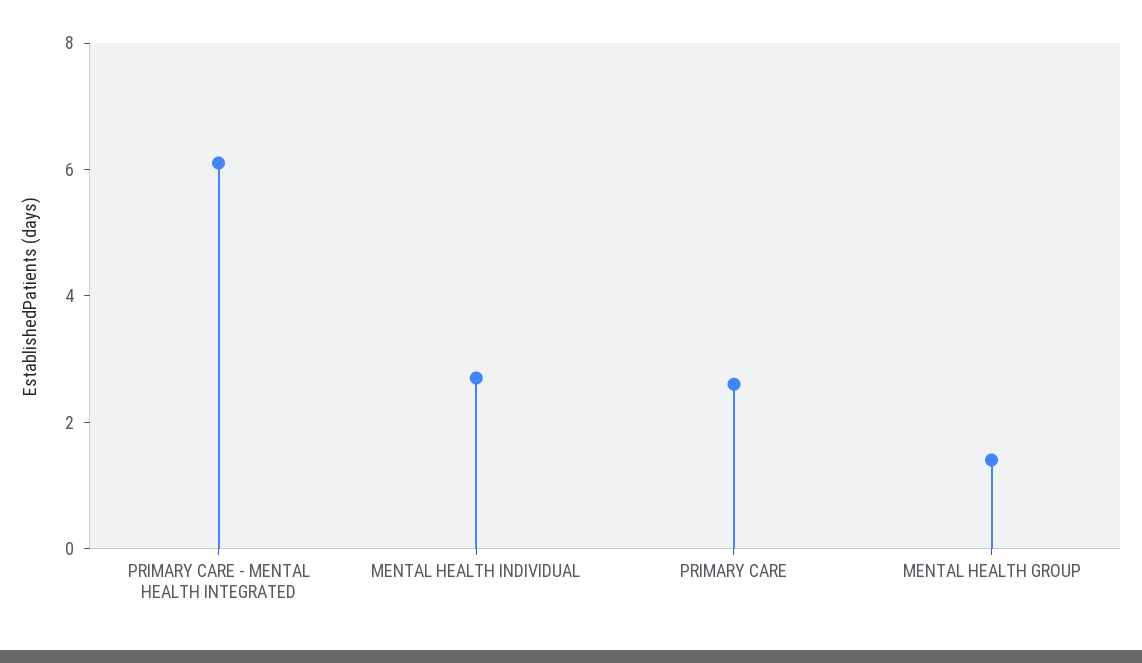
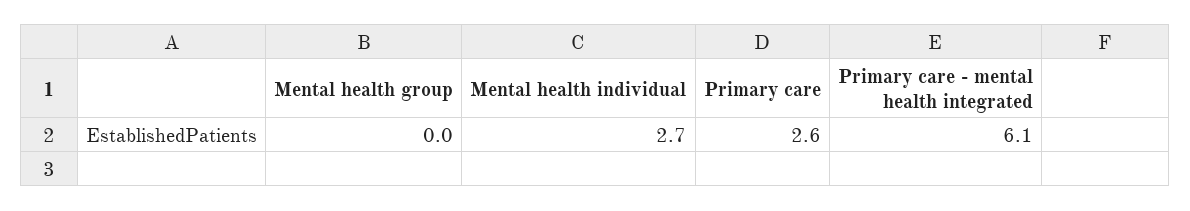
  {
    "PRIMARY CARE - MENTAL HEALTH INTEGRATED": 6.1,
    "MENTAL HEALTH INDIVIDUAL": 2.7,
    "PRIMARY CARE": 2.6,
-   "MENTAL HEALTH GROUP": 1.5
+   "MENTAL HEALTH GROUP": 0
  }

